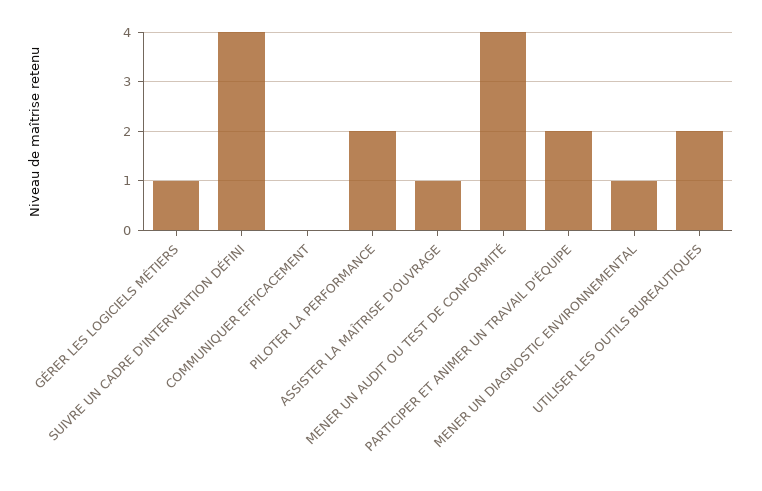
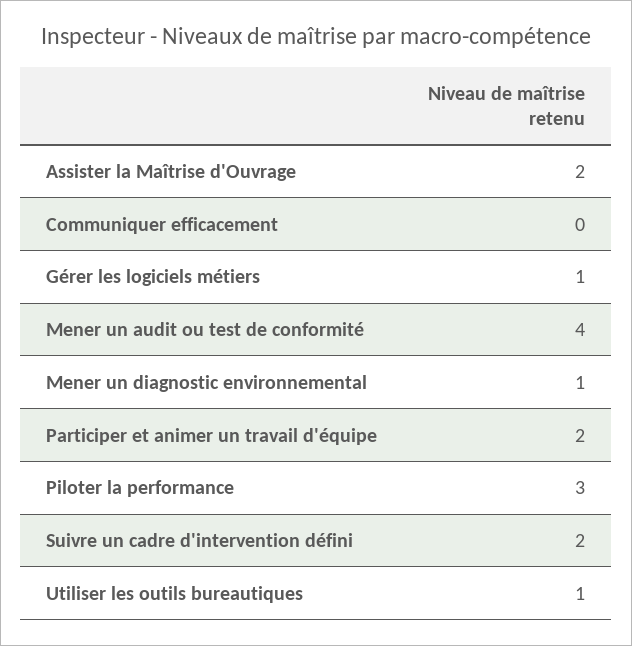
  {
    "GÉRER LES LOGICIELS MÉTIERS": 1,
-   "SUIVRE UN CADRE D'INTERVENTION DÉFINI": 4,
+   "SUIVRE UN CADRE D'INTERVENTION DÉFINI": 2,
    "COMMUNIQUER EFFICACEMENT": 0,
-   "PILOTER LA PERFORMANCE": 2,
+   "PILOTER LA PERFORMANCE": 3,
-   "ASSISTER LA MAÎTRISE D'OUVRAGE": 1,
+   "ASSISTER LA MAÎTRISE D'OUVRAGE": 2,
    "MENER UN AUDIT OU TEST DE CONFORMITÉ": 4,
    "PARTICIPER ET ANIMER UN TRAVAIL D'ÉQUIPE": 2,
    "MENER UN DIAGNOSTIC ENVIRONNEMENTAL": 1,
-   "UTILISER LES OUTILS BUREAUTIQUES": 2
+   "UTILISER LES OUTILS BUREAUTIQUES": 1
  }

